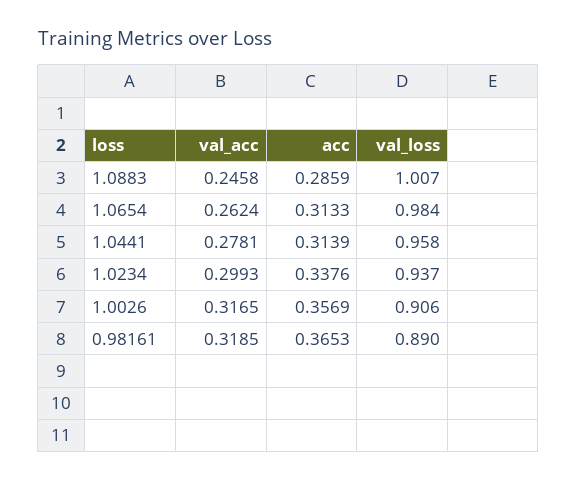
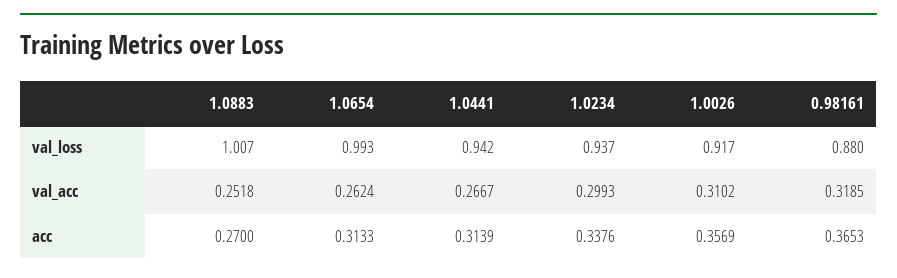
  {
    "val_acc": {
-     "1.0883": 0.2458,
+     "1.0883": 0.2518,
      "1.0654": 0.2624,
-     "1.0441": 0.2781,
+     "1.0441": 0.2667,
      "1.0234": 0.2993,
-     "1.0026": 0.3165,
+     "1.0026": 0.3102,
      "0.98161": 0.3185
    },
    "acc": {
-     "1.0883": 0.2859,
+     "1.0883": 0.27,
      "1.0654": 0.3133,
      "1.0441": 0.3139,
      "1.0234": 0.3376,
      "1.0026": 0.3569,
      "0.98161": 0.3653
    },
    "val_loss": {
      "1.0883": 1.007,
-     "1.0654": 0.984,
+     "1.0654": 0.993,
-     "1.0441": 0.958,
+     "1.0441": 0.942,
      "1.0234": 0.937,
-     "1.0026": 0.906,
+     "1.0026": 0.917,
-     "0.98161": 0.89
+     "0.98161": 0.88
    }
  }

